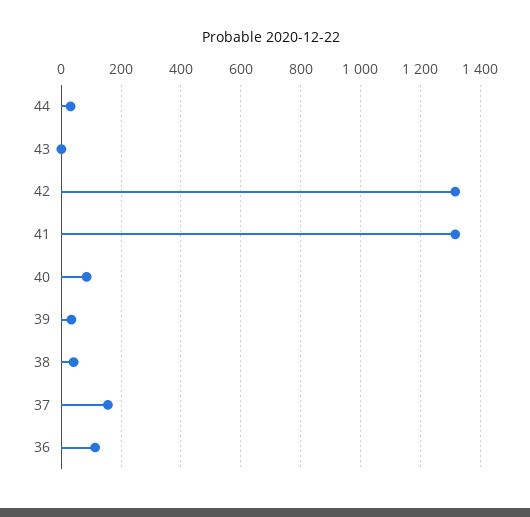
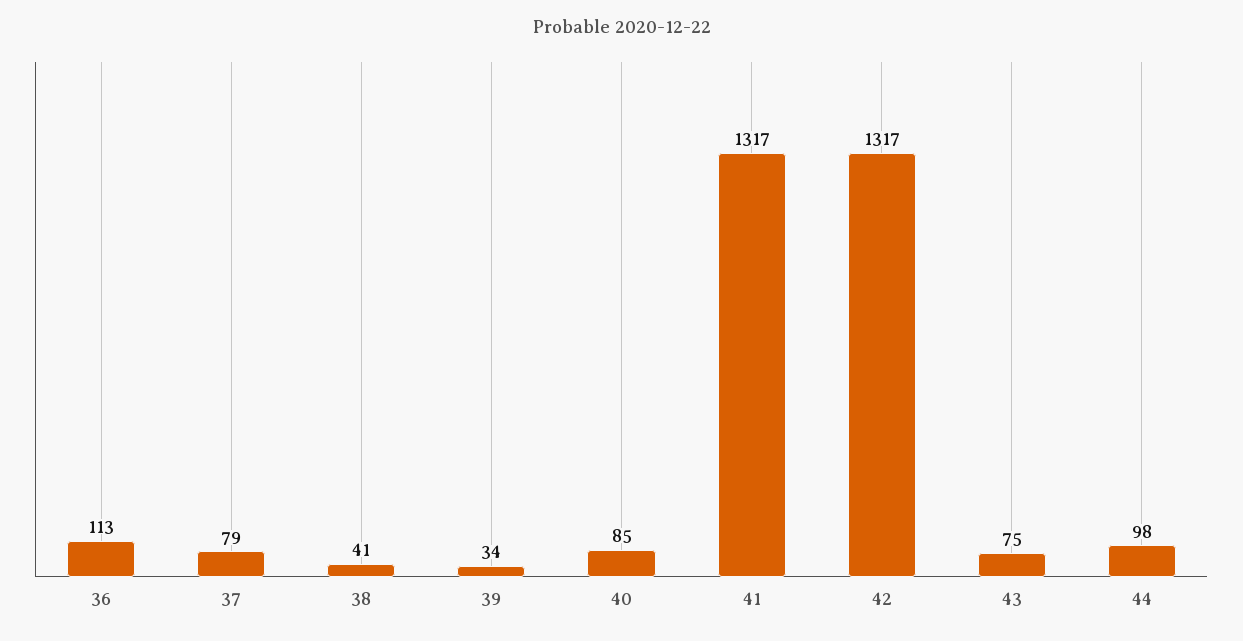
  {
-   "44": 25,
+   "44": 98,
-   "43": 0,
+   "43": 75,
    "42": 1317,
    "41": 1317,
    "40": 85,
    "39": 34,
    "38": 41,
-   "37": 150,
+   "37": 79,
    "36": 113
  }

